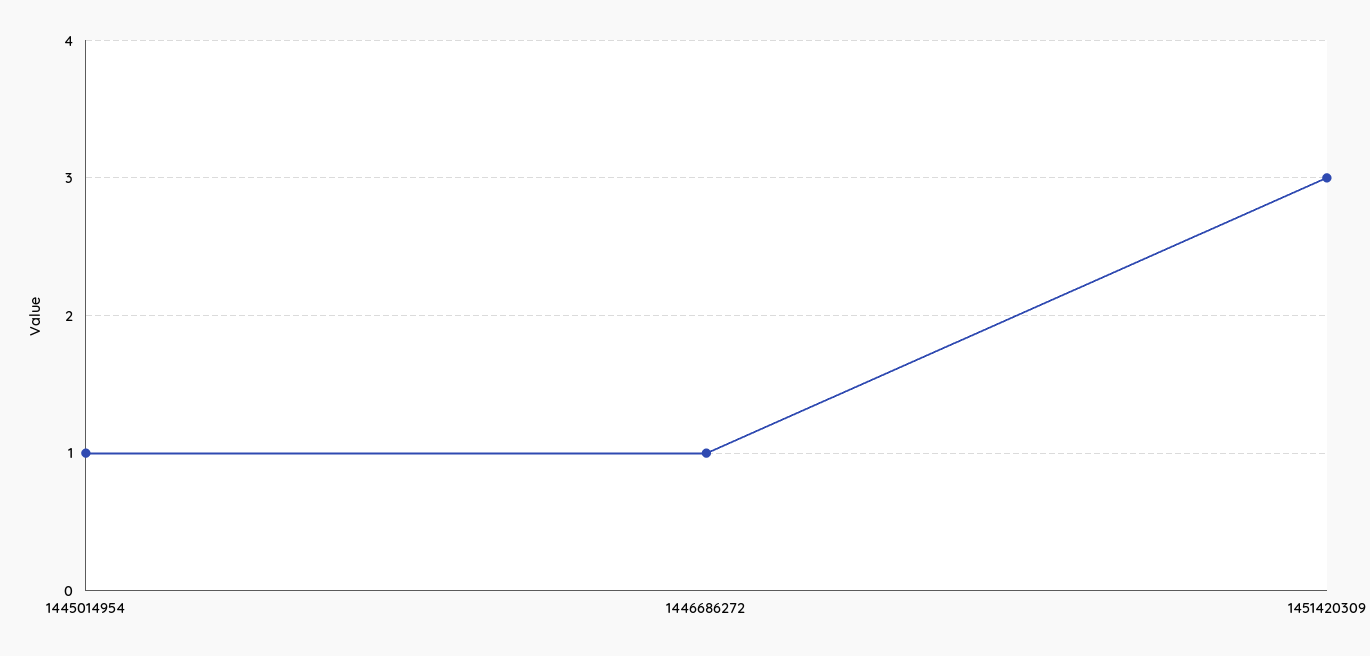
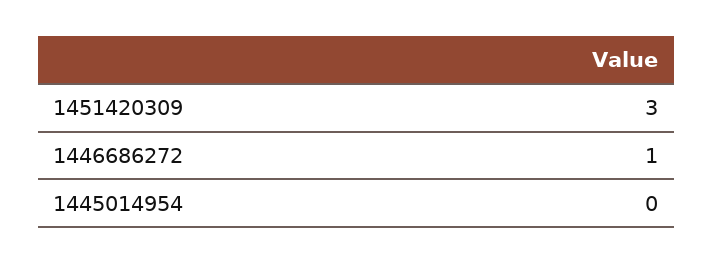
  {
-   "1445014954": 1,
+   "1445014954": 0,
    "1446686272": 1,
    "1451420309": 3
  }

